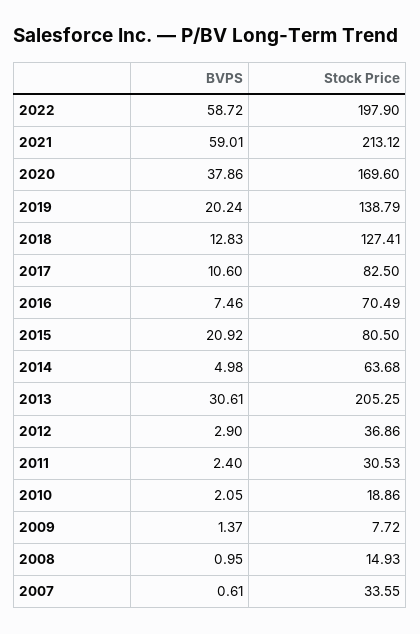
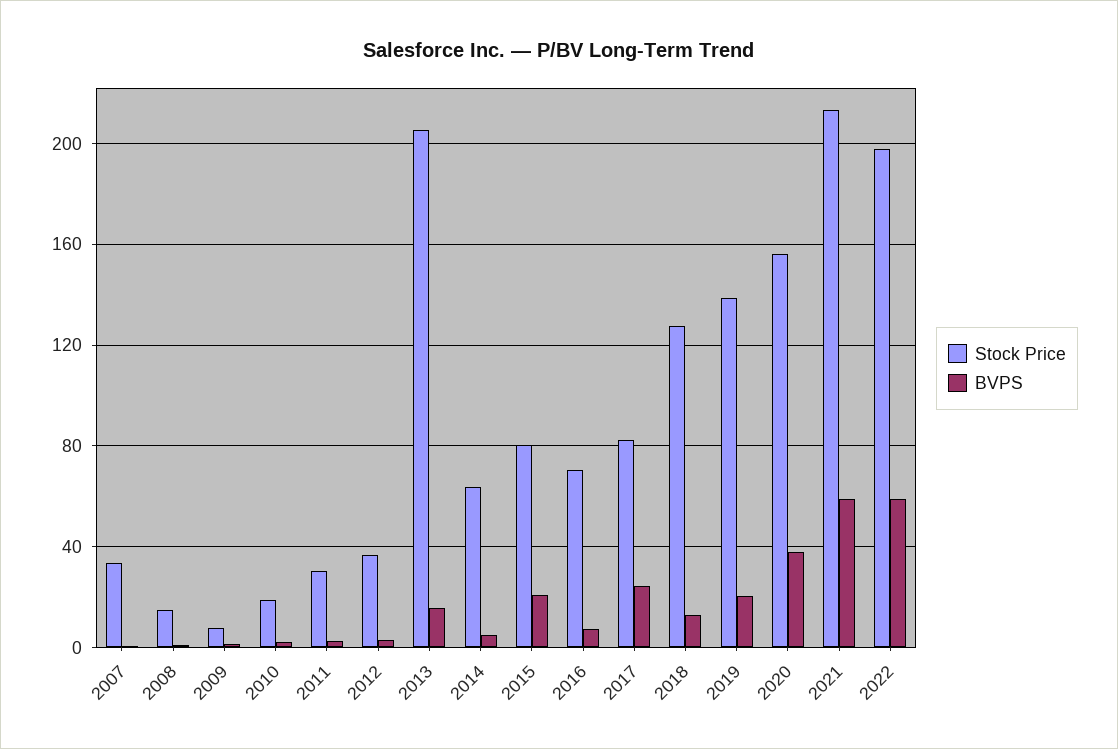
  {
    "BVPS": {
      "2022": 58.72,
      "2021": 59.01,
      "2020": 37.86,
      "2019": 20.24,
      "2018": 12.83,
-     "2017": 10.6,
+     "2017": 25,
      "2016": 7.46,
      "2015": 20.92,
      "2014": 4.98,
-     "2013": 30.61,
+     "2013": 15,
      "2012": 2.9,
      "2011": 2.4,
      "2010": 2.05,
      "2009": 1.37,
      "2008": 0.95,
      "2007": 0.61
    },
    "Stock Price": {
      "2022": 197.9,
      "2021": 213.12,
-     "2020": 169.6,
+     "2020": 155,
      "2019": 138.79,
      "2018": 127.41,
      "2017": 82.5,
      "2016": 70.49,
      "2015": 80.5,
      "2014": 63.68,
      "2013": 205.25,
      "2012": 36.86,
      "2011": 30.53,
      "2010": 18.86,
      "2009": 7.72,
      "2008": 14.93,
      "2007": 33.55
    }
  }

